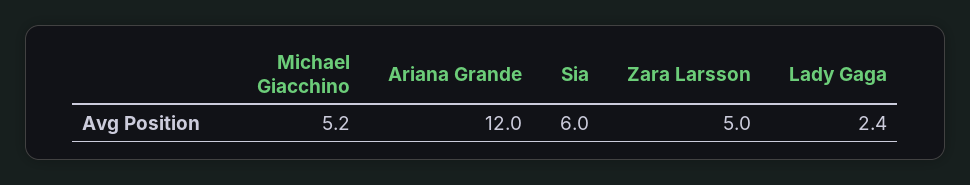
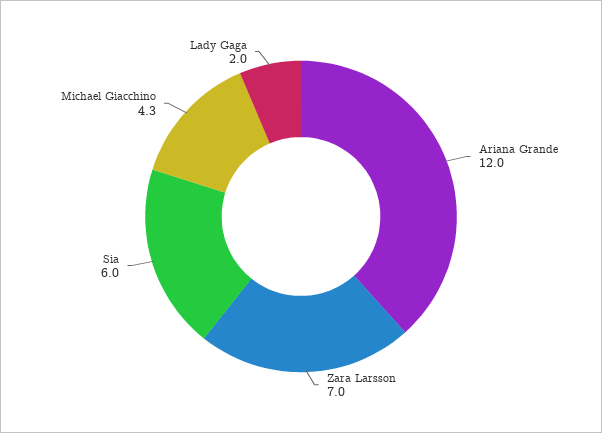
  {
-   "Michael Giacchino": 5.2,
+   "Michael Giacchino": 4.3,
    "Ariana Grande": 12,
    "Sia": 6,
-   "Zara Larsson": 5,
+   "Zara Larsson": 7,
-   "Lady Gaga": 2.4
+   "Lady Gaga": 2
  }

